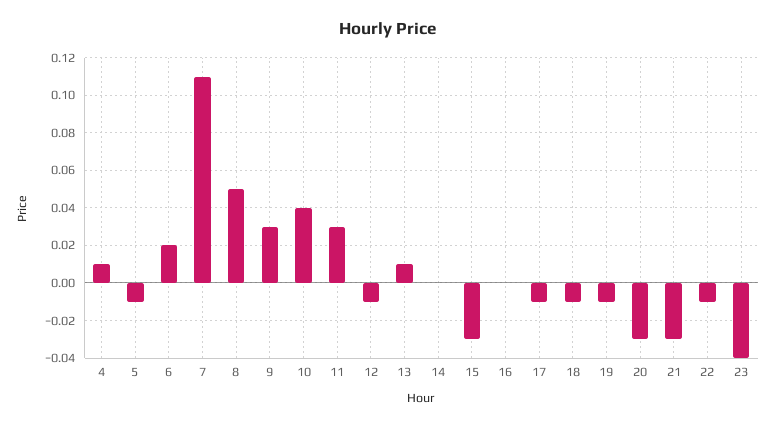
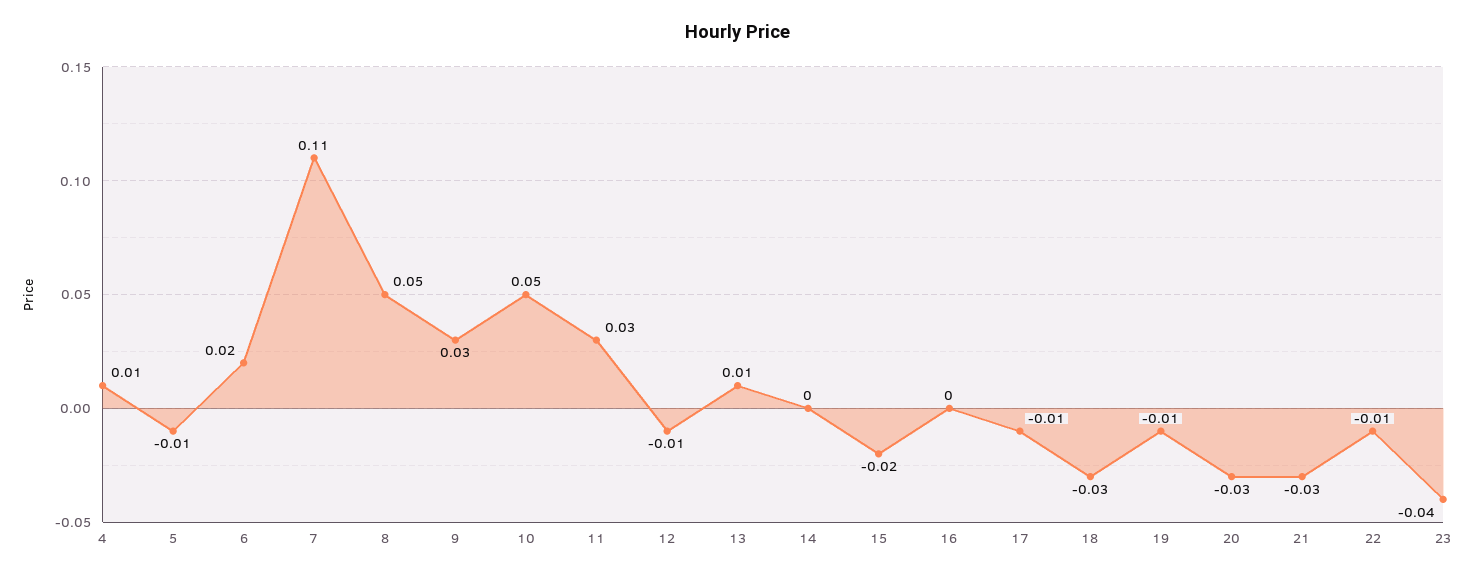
  {
    "4": 0.01,
    "5": -0.01,
    "6": 0.02,
    "7": 0.11,
    "8": 0.05,
    "9": 0.03,
-   "10": 0.04,
+   "10": 0.05,
    "11": 0.03,
    "12": -0.01,
    "13": 0.01,
    "14": 0,
-   "15": -0.03,
+   "15": -0.02,
    "16": 0,
    "17": -0.01,
-   "18": -0.01,
+   "18": -0.03,
    "19": -0.01,
    "20": -0.03,
    "21": -0.03,
    "22": -0.01,
    "23": -0.04
  }

